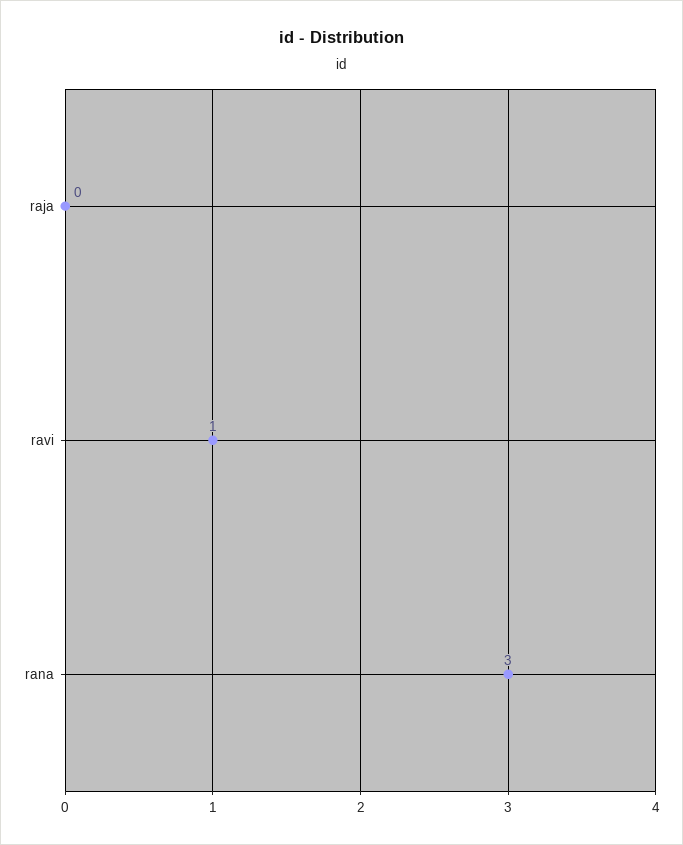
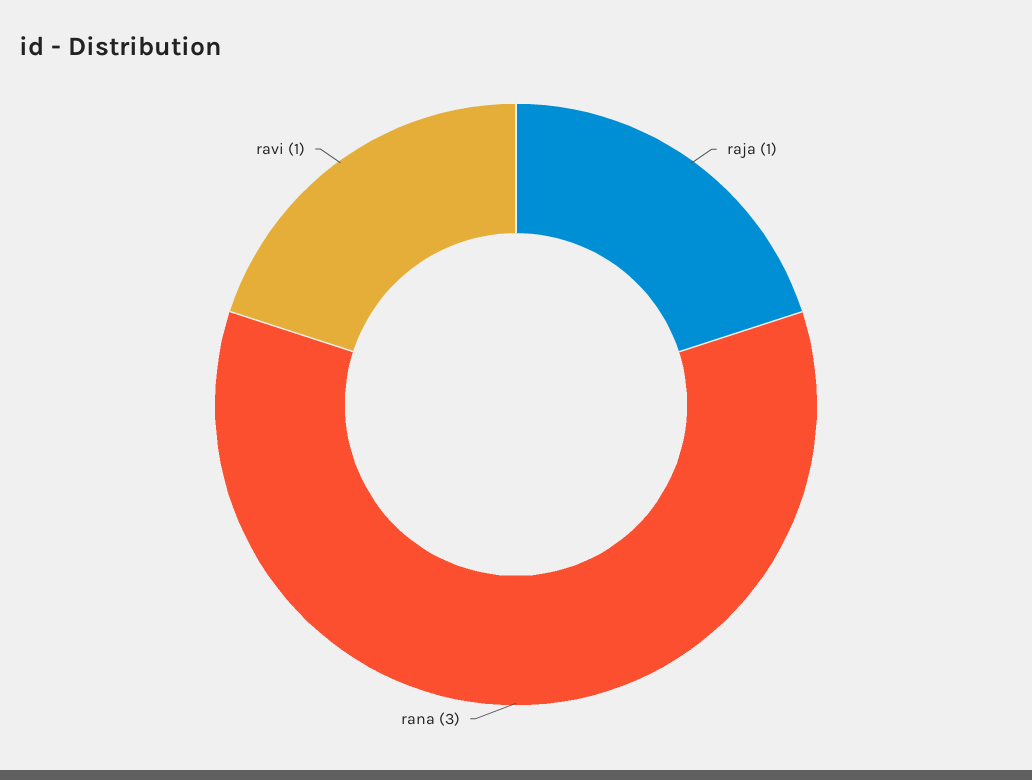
  {
-   "raja": 0,
+   "raja": 1,
    "ravi": 1,
    "rana": 3
  }

